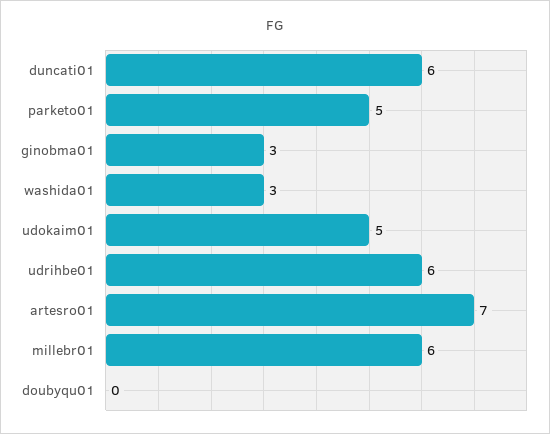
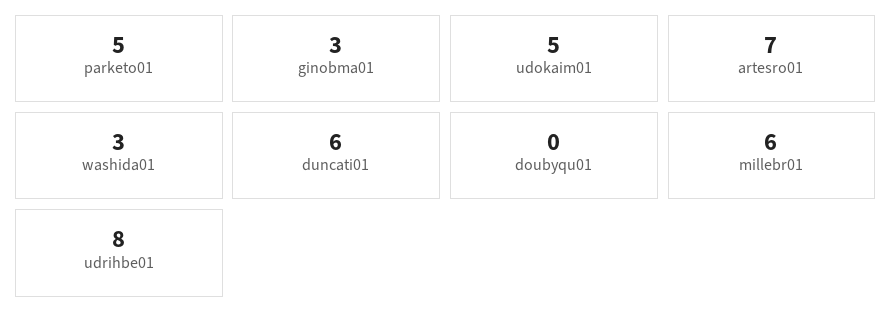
  {
    "duncati01": 6,
    "parketo01": 5,
    "ginobma01": 3,
    "washida01": 3,
    "udokaim01": 5,
-   "udrihbe01": 6,
+   "udrihbe01": 8,
    "artesro01": 7,
    "millebr01": 6,
    "doubyqu01": 0
  }

